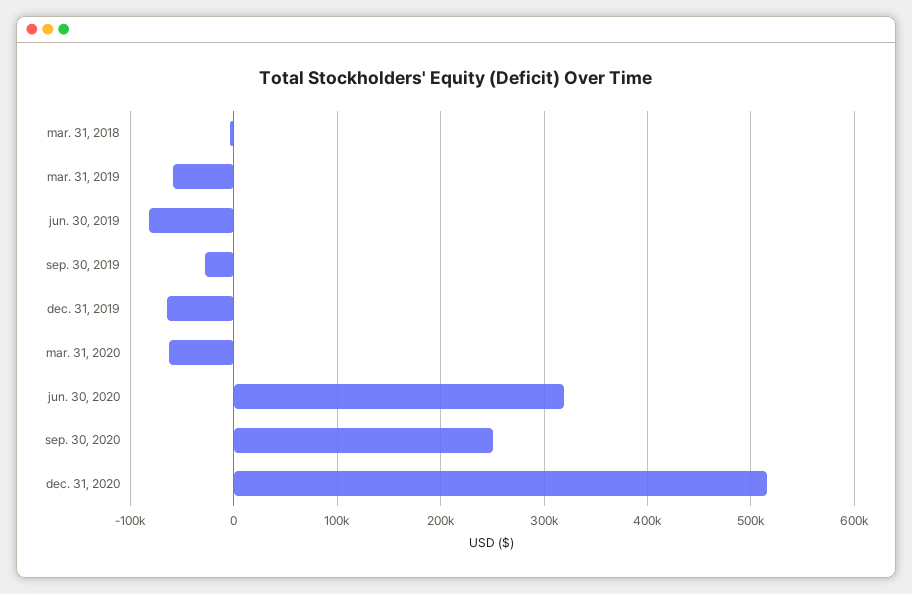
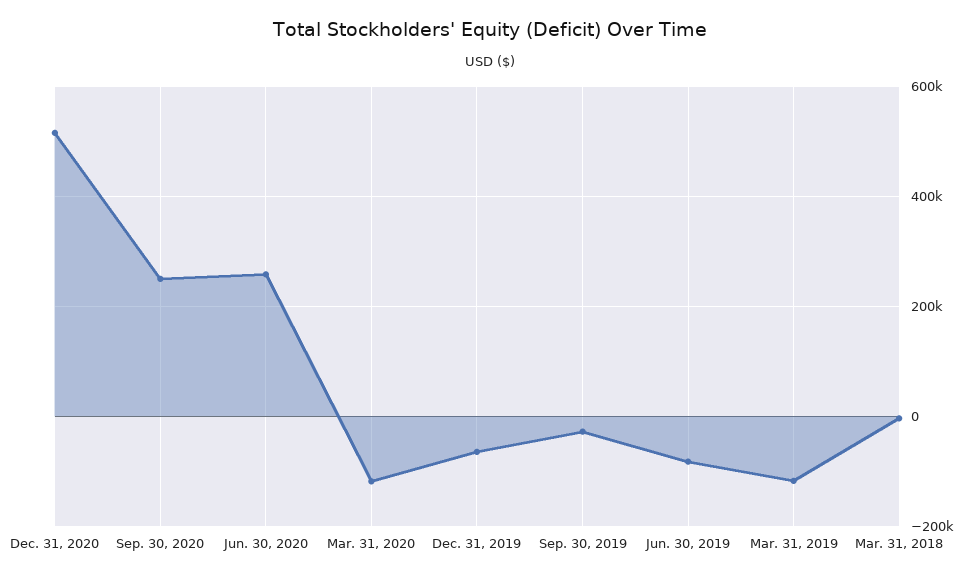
  {
    "mar. 31, 2018": 0,
-   "mar. 31, 2019": -60000,
+   "mar. 31, 2019": -120000,
    "jun. 30, 2019": -80000,
    "sep. 30, 2019": -30000,
    "dec. 31, 2019": -60000,
-   "mar. 31, 2020": -60000,
+   "mar. 31, 2020": -120000,
-   "jun. 30, 2020": 320000,
+   "jun. 30, 2020": 260000,
    "sep. 30, 2020": 250000,
    "dec. 31, 2020": 520000
  }

